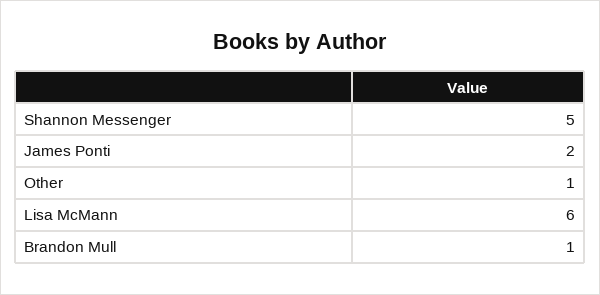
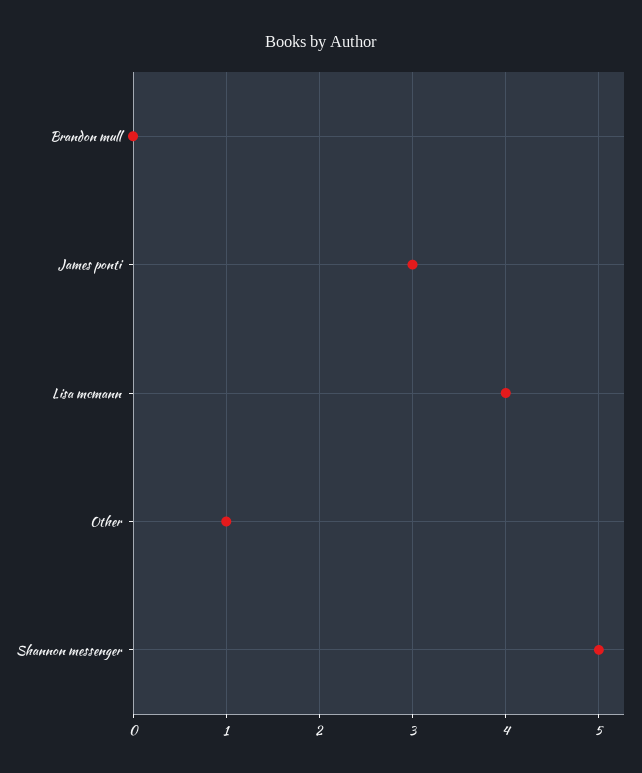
  {
    "Shannon Messenger": 5,
-   "James Ponti": 2,
+   "James Ponti": 3,
    "Other": 1,
-   "Lisa McMann": 6,
+   "Lisa McMann": 4,
-   "Brandon Mull": 1
+   "Brandon Mull": 0
  }

